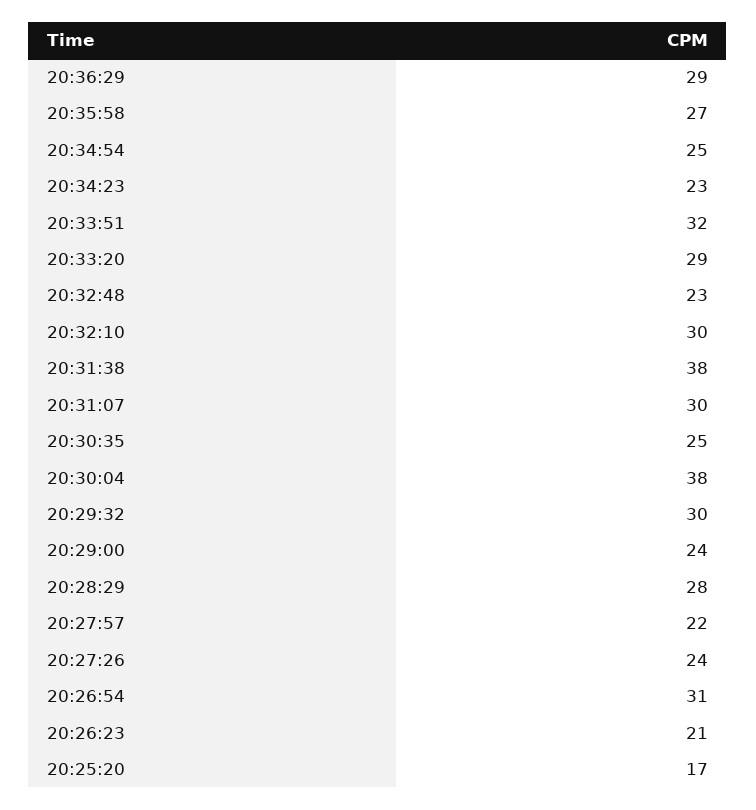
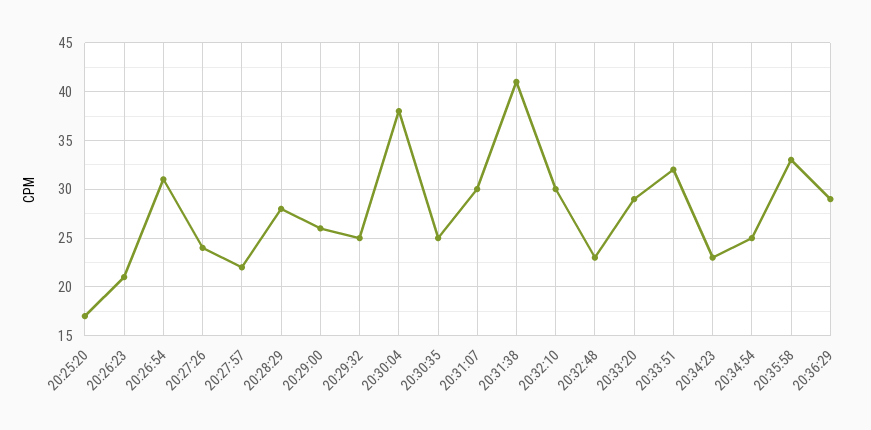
  {
    "20:36:29": 29,
-   "20:35:58": 27,
+   "20:35:58": 33,
    "20:34:54": 25,
    "20:34:23": 23,
    "20:33:51": 32,
    "20:33:20": 29,
    "20:32:48": 23,
    "20:32:10": 30,
-   "20:31:38": 38,
+   "20:31:38": 41,
    "20:31:07": 30,
    "20:30:35": 25,
    "20:30:04": 38,
-   "20:29:32": 30,
+   "20:29:32": 25,
-   "20:29:00": 24,
+   "20:29:00": 26,
    "20:28:29": 28,
    "20:27:57": 22,
    "20:27:26": 24,
    "20:26:54": 31,
    "20:26:23": 21,
    "20:25:20": 17
  }

